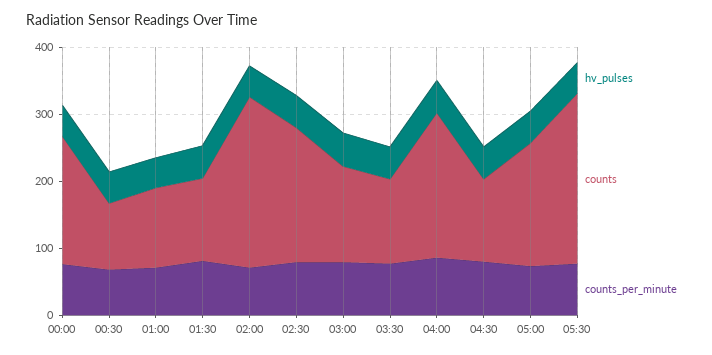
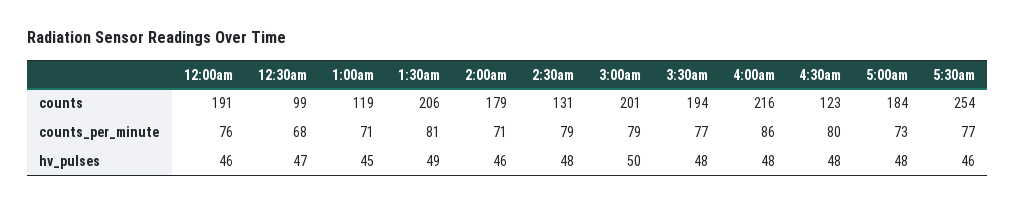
  {
    "hv_pulses": {
      "00:00": 46,
      "00:30": 47,
      "01:00": 45,
      "01:30": 49,
      "02:00": 46,
      "02:30": 48,
      "03:00": 50,
      "03:30": 48,
      "04:00": 48,
      "04:30": 48,
      "05:00": 48,
      "05:30": 46
    },
    "counts": {
      "00:00": 191,
      "00:30": 99,
      "01:00": 119,
-     "01:30": 120,
+     "01:30": 206,
-     "02:00": 260,
+     "02:00": 179,
-     "02:30": 200,
+     "02:30": 131,
-     "03:00": 140,
+     "03:00": 201,
-     "03:30": 120,
+     "03:30": 194,
      "04:00": 216,
      "04:30": 123,
      "05:00": 184,
      "05:30": 254
    },
    "counts_per_minute": {
      "00:00": 76,
      "00:30": 68,
      "01:00": 71,
      "01:30": 81,
      "02:00": 71,
      "02:30": 79,
      "03:00": 79,
      "03:30": 77,
      "04:00": 86,
      "04:30": 80,
      "05:00": 73,
      "05:30": 77
    }
  }

